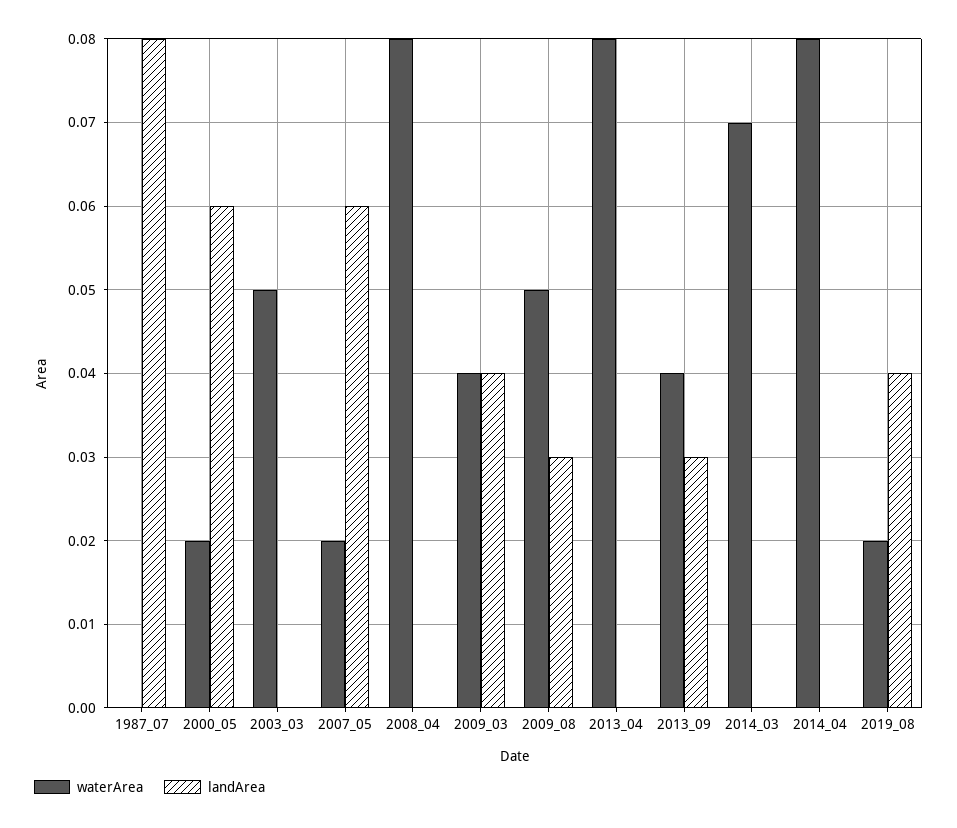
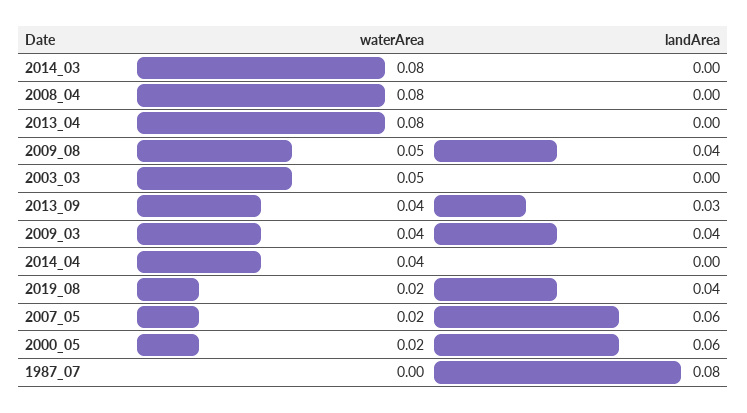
  {
    "waterArea": {
      "1987_07": 0,
      "2000_05": 0.02,
      "2003_03": 0.05,
      "2007_05": 0.02,
      "2008_04": 0.08,
      "2009_03": 0.04,
      "2009_08": 0.05,
      "2013_04": 0.08,
      "2013_09": 0.04,
-     "2014_03": 0.07,
+     "2014_03": 0.08,
-     "2014_04": 0.08,
+     "2014_04": 0.04,
      "2019_08": 0.02
    },
    "landArea": {
      "1987_07": 0.08,
      "2000_05": 0.06,
      "2003_03": 0,
      "2007_05": 0.06,
      "2008_04": 0,
      "2009_03": 0.04,
-     "2009_08": 0.03,
+     "2009_08": 0.04,
      "2013_04": 0,
      "2013_09": 0.03,
      "2014_03": 0,
      "2014_04": 0,
      "2019_08": 0.04
    }
  }

